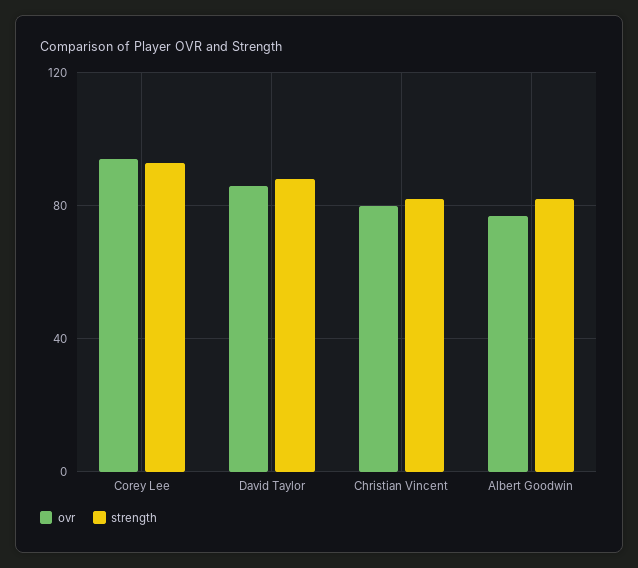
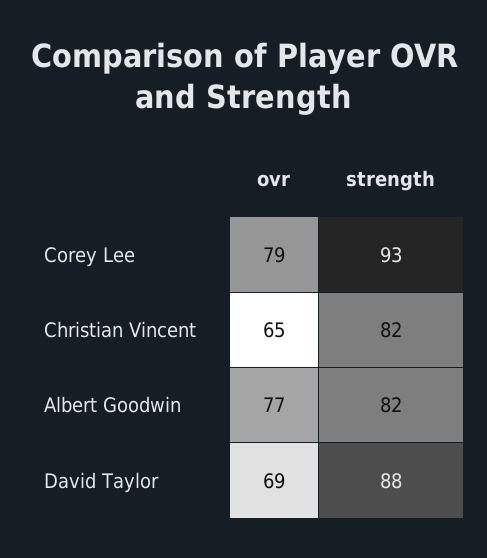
  {
    "ovr": {
-     "Corey Lee": 95,
+     "Corey Lee": 79,
-     "David Taylor": 85,
+     "David Taylor": 69,
-     "Christian Vincent": 80,
+     "Christian Vincent": 65,
      "Albert Goodwin": 77
    },
    "strength": {
      "Corey Lee": 93,
      "David Taylor": 88,
      "Christian Vincent": 82,
      "Albert Goodwin": 82
    }
  }

